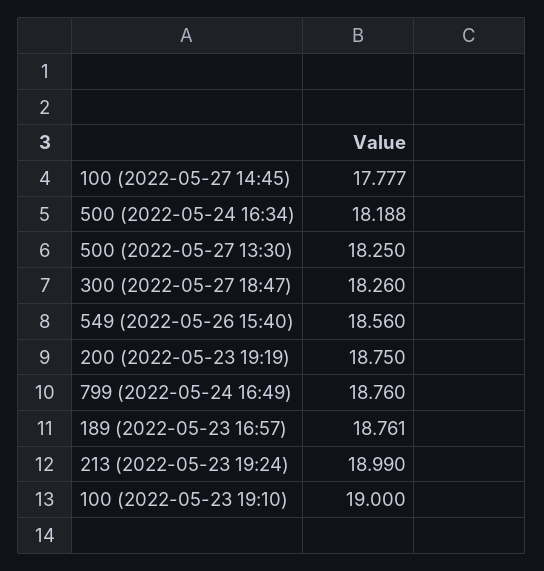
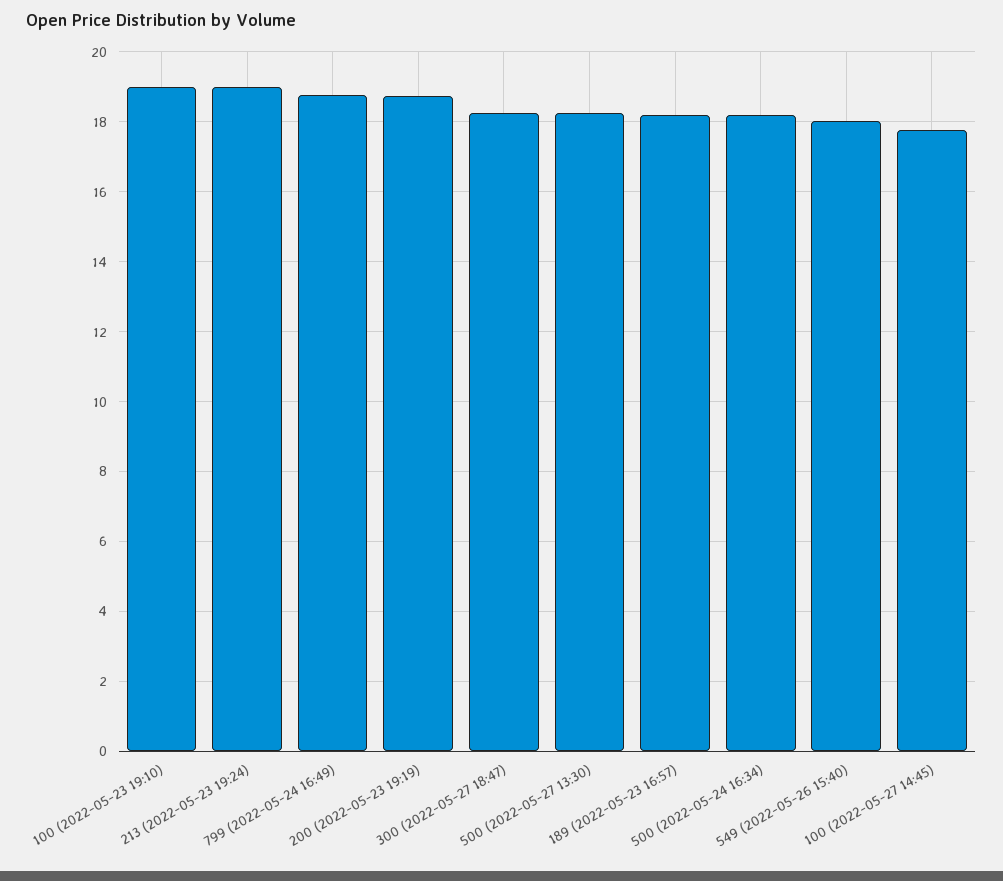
  {
    "100 (2022-05-27 14:45)": 17.777,
    "500 (2022-05-24 16:34)": 18.188,
    "500 (2022-05-27 13:30)": 18.25,
    "300 (2022-05-27 18:47)": 18.26,
-   "549 (2022-05-26 15:40)": 18.56,
+   "549 (2022-05-26 15:40)": 18,
    "200 (2022-05-23 19:19)": 18.75,
    "799 (2022-05-24 16:49)": 18.76,
-   "189 (2022-05-23 16:57)": 18.761,
+   "189 (2022-05-23 16:57)": 18.2,
    "213 (2022-05-23 19:24)": 18.99,
    "100 (2022-05-23 19:10)": 19
  }

